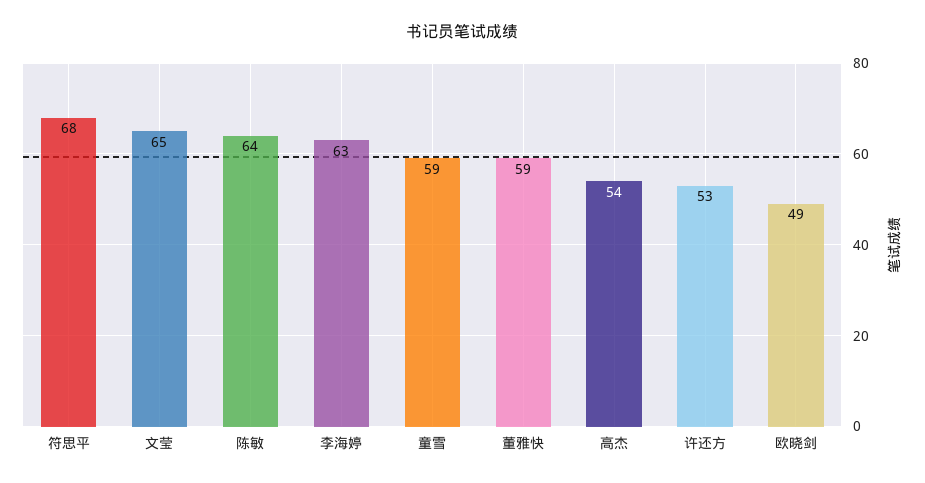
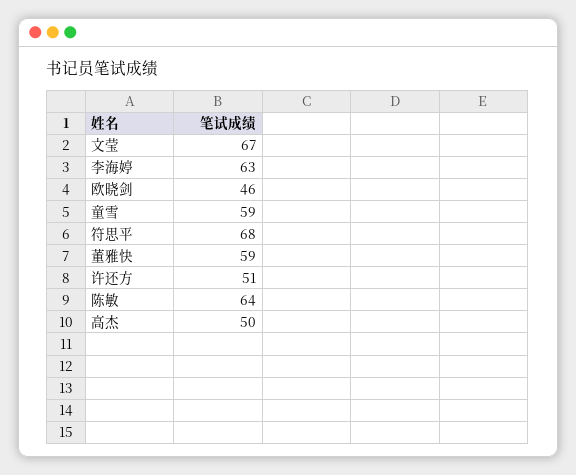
  {
    "符思平": 68,
-   "文莹": 65,
+   "文莹": 67,
    "陈敏": 64,
    "李海婷": 63,
    "童雪": 59,
    "董雅快": 59,
-   "高杰": 54,
+   "高杰": 50,
-   "许还方": 53,
+   "许还方": 51,
-   "欧晓剑": 49
+   "欧晓剑": 46
  }

